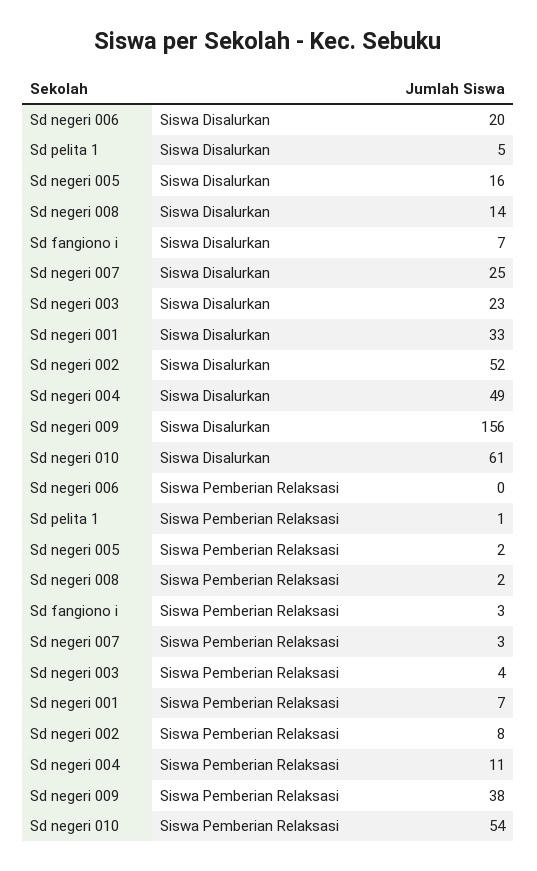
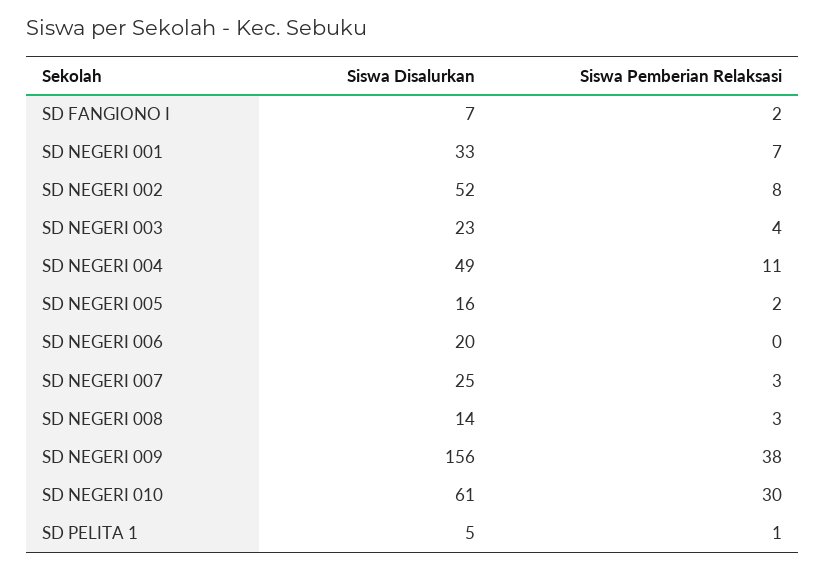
  {
    "Sd negeri 006": {
      "Siswa Disalurkan": 20,
      "Siswa Pemberian Relaksasi": 0
    },
    "Sd pelita 1": {
      "Siswa Disalurkan": 5,
      "Siswa Pemberian Relaksasi": 1
    },
    "Sd negeri 005": {
      "Siswa Disalurkan": 16,
      "Siswa Pemberian Relaksasi": 2
    },
    "Sd negeri 008": {
      "Siswa Disalurkan": 14,
-     "Siswa Pemberian Relaksasi": 2
+     "Siswa Pemberian Relaksasi": 3
    },
    "Sd fangiono i": {
      "Siswa Disalurkan": 7,
-     "Siswa Pemberian Relaksasi": 3
+     "Siswa Pemberian Relaksasi": 2
    },
    "Sd negeri 007": {
      "Siswa Disalurkan": 25,
      "Siswa Pemberian Relaksasi": 3
    },
    "Sd negeri 003": {
      "Siswa Disalurkan": 23,
      "Siswa Pemberian Relaksasi": 4
    },
    "Sd negeri 001": {
      "Siswa Disalurkan": 33,
      "Siswa Pemberian Relaksasi": 7
    },
    "Sd negeri 002": {
      "Siswa Disalurkan": 52,
      "Siswa Pemberian Relaksasi": 8
    },
    "Sd negeri 004": {
      "Siswa Disalurkan": 49,
      "Siswa Pemberian Relaksasi": 11
    },
    "Sd negeri 009": {
      "Siswa Disalurkan": 156,
      "Siswa Pemberian Relaksasi": 38
    },
    "Sd negeri 010": {
      "Siswa Disalurkan": 61,
-     "Siswa Pemberian Relaksasi": 54
+     "Siswa Pemberian Relaksasi": 30
    }
  }

